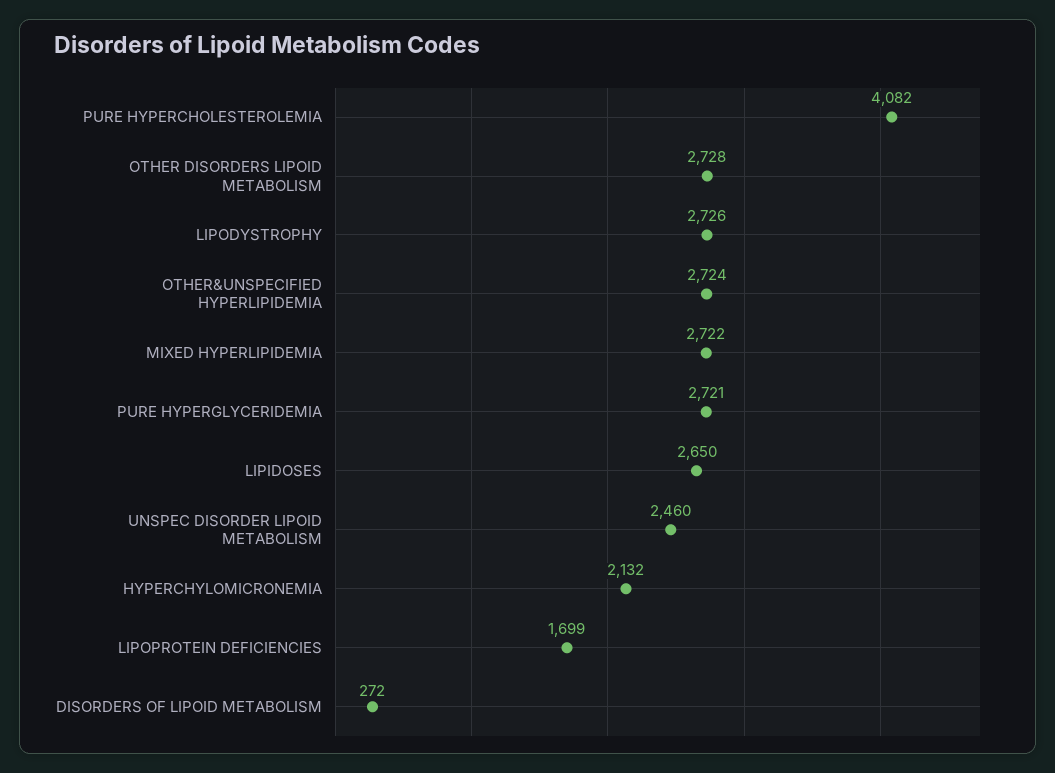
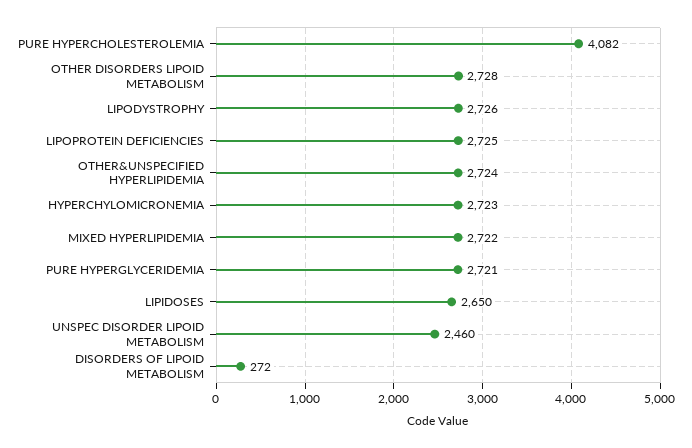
  {
    "PURE HYPERCHOLESTEROLEMIA": 4082,
    "OTHER DISORDERS LIPOID METABOLISM": 2728,
    "LIPODYSTROPHY": 2726,
    "OTHER&UNSPECIFIED HYPERLIPIDEMIA": 2724,
    "MIXED HYPERLIPIDEMIA": 2722,
    "PURE HYPERGLYCERIDEMIA": 2721,
    "LIPIDOSES": 2650,
    "UNSPEC DISORDER LIPOID METABOLISM": 2460,
-   "HYPERCHYLOMICRONEMIA": 2132,
+   "HYPERCHYLOMICRONEMIA": 2723,
-   "LIPOPROTEIN DEFICIENCIES": 1699,
+   "LIPOPROTEIN DEFICIENCIES": 2725,
    "DISORDERS OF LIPOID METABOLISM": 272
  }

